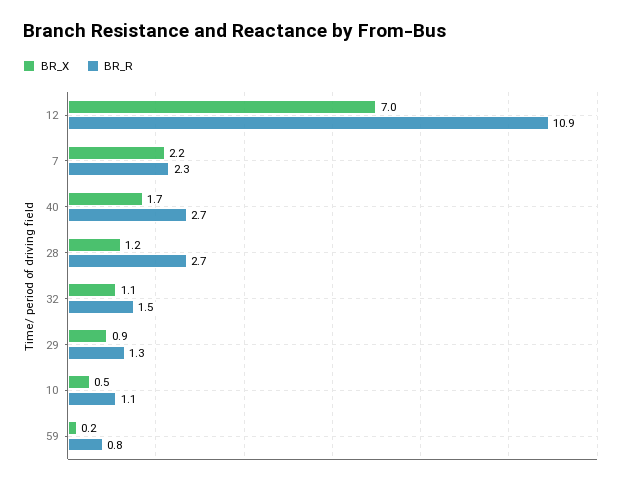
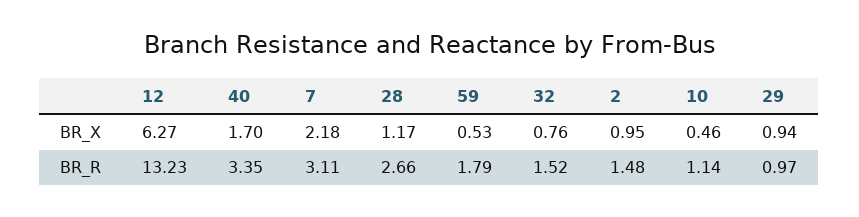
  {
    "BR_X": {
-     "12": 7,
+     "12": 6.27,
      "7": 2.18,
      "40": 1.7,
      "28": 1.17,
-     "32": 1.1,
+     "32": 0.76,
      "29": 0.94,
      "10": 0.46,
-     "59": 0.2
+     "59": 0.53,
+     "2": 0.95
    },
    "BR_R": {
-     "12": 10.9,
+     "12": 13.23,
-     "7": 2.3,
+     "7": 3.11,
-     "40": 2.7,
+     "40": 3.35,
      "28": 2.66,
      "32": 1.52,
-     "29": 1.3,
+     "29": 0.97,
      "10": 1.14,
-     "59": 0.8
+     "59": 1.79,
+     "2": 1.48
    }
  }

